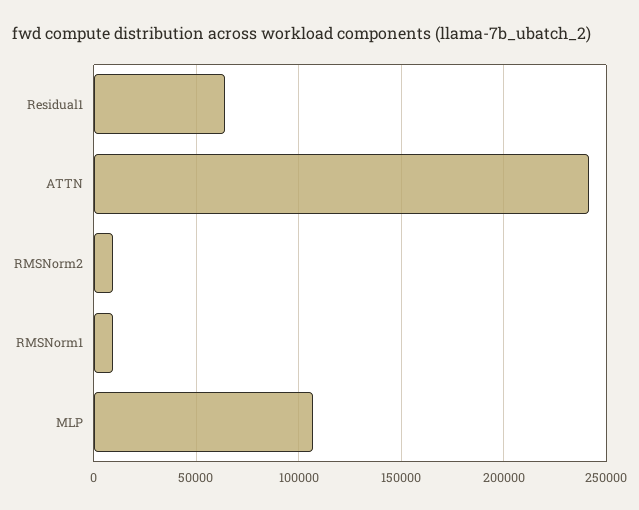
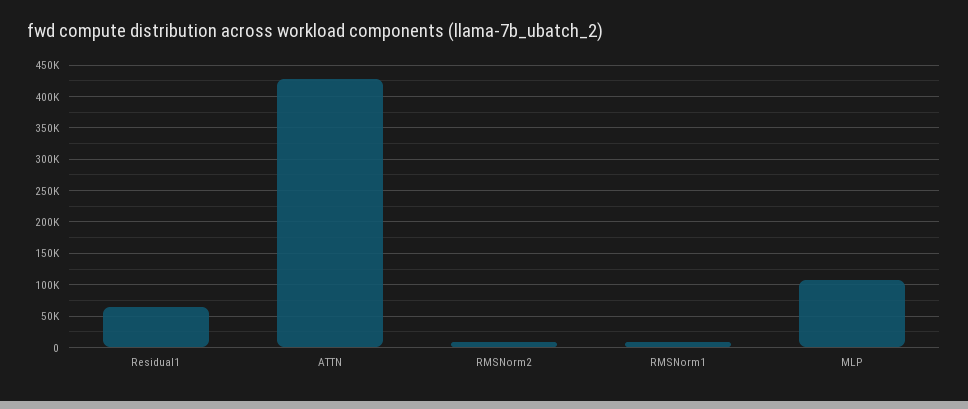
  {
    "Residual1": 65000,
-   "ATTN": 240000,
+   "ATTN": 430000,
    "RMSNorm2": 10000,
    "RMSNorm1": 10000,
    "MLP": 105000
  }

